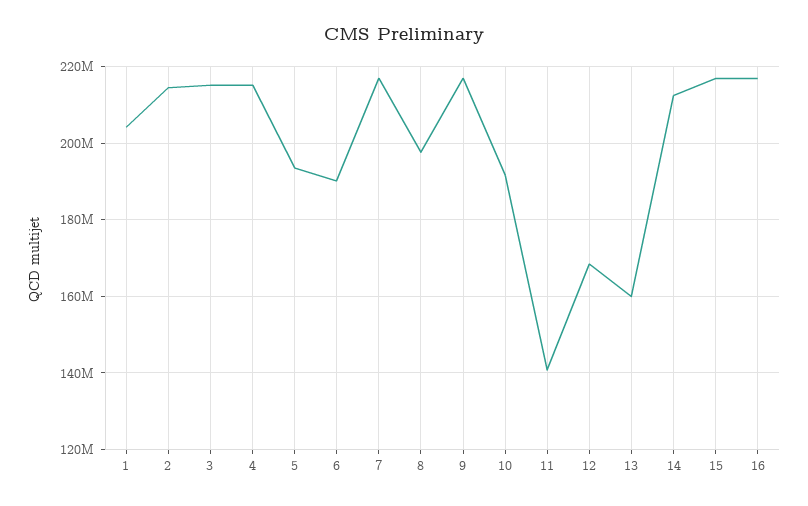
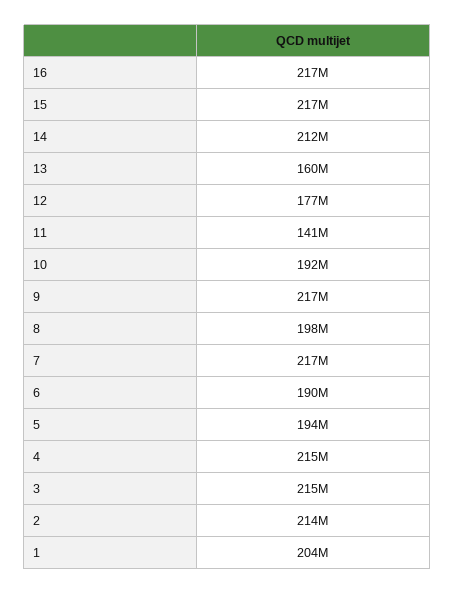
  {
    "1": 204000000,
    "2": 214000000,
    "3": 215000000,
    "4": 215000000,
    "5": 194000000,
    "6": 190000000,
    "7": 217000000,
    "8": 198000000,
    "9": 217000000,
    "10": 192000000,
    "11": 141000000,
-   "12": 168000000,
+   "12": 177000000,
    "13": 160000000,
    "14": 212000000,
    "15": 217000000,
    "16": 217000000
  }

